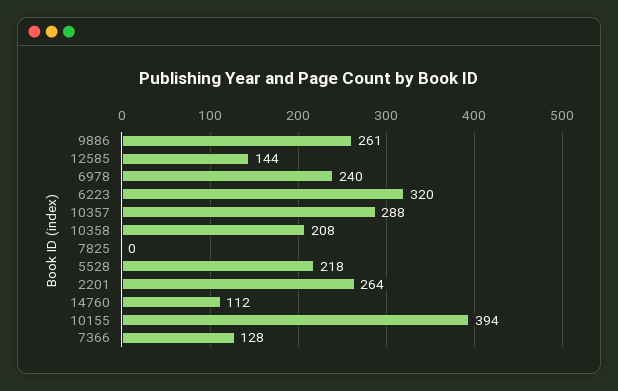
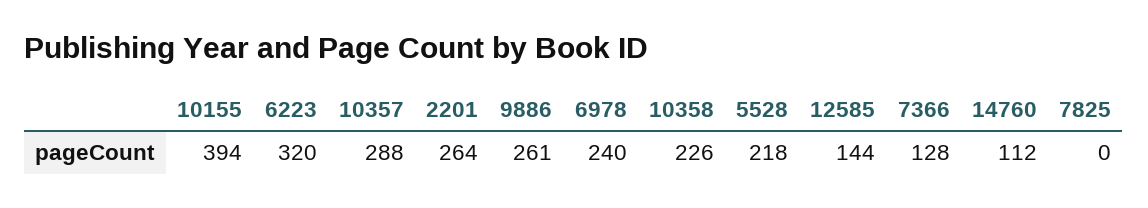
  {
    "9886": 261,
    "12585": 144,
    "6978": 240,
    "6223": 320,
    "10357": 288,
-   "10358": 208,
+   "10358": 226,
    "7825": 0,
    "5528": 218,
    "2201": 264,
    "14760": 112,
    "10155": 394,
    "7366": 128
  }

